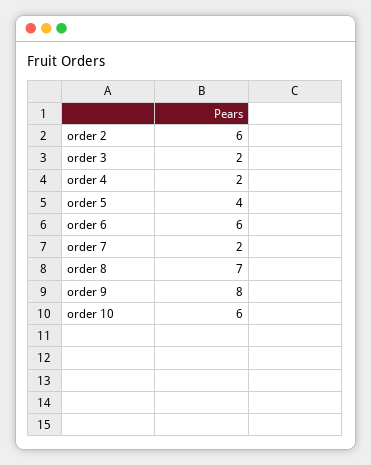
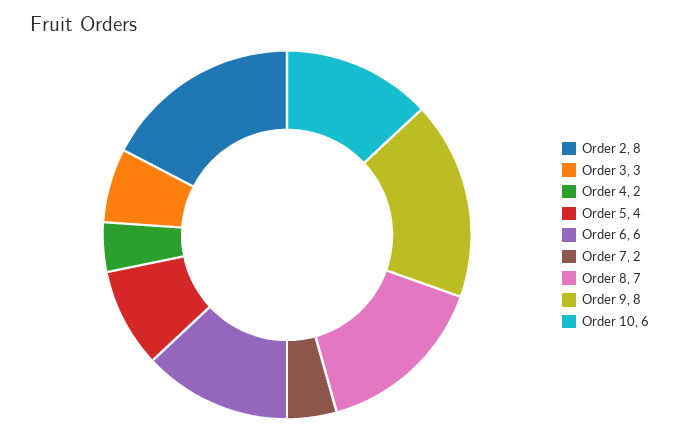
  {
-   "order 2": 6,
+   "order 2": 8,
-   "order 3": 2,
+   "order 3": 3,
    "order 4": 2,
    "order 5": 4,
    "order 6": 6,
    "order 7": 2,
    "order 8": 7,
    "order 9": 8,
    "order 10": 6
  }

